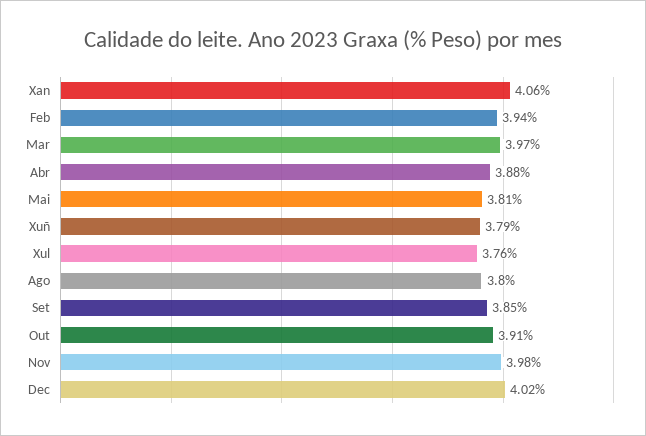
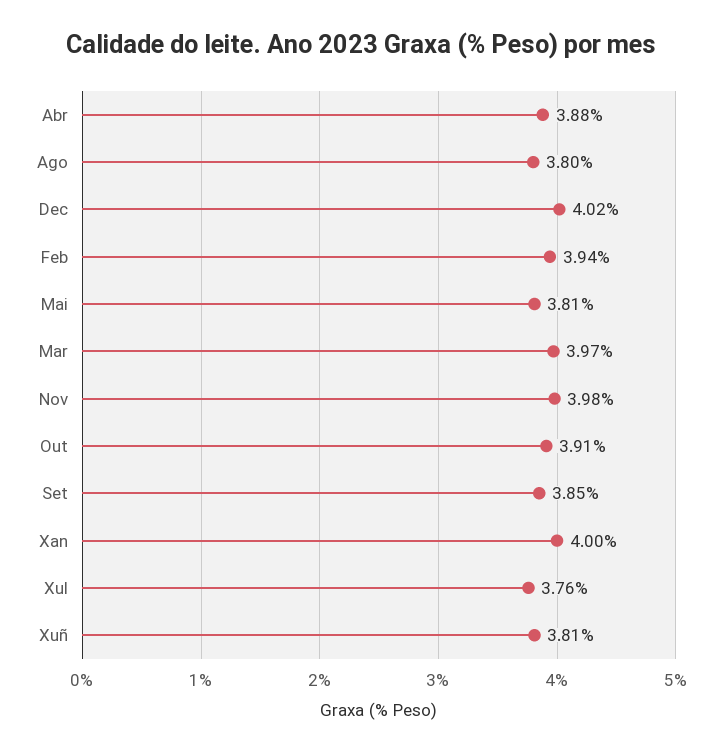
  {
-   "Xan": 4.06,
+   "Xan": 4,
    "Feb": 3.94,
    "Mar": 3.97,
    "Abr": 3.88,
    "Mai": 3.81,
-   "Xuñ": 3.79,
+   "Xuñ": 3.81,
    "Xul": 3.76,
    "Ago": 3.8,
    "Set": 3.85,
    "Out": 3.91,
    "Nov": 3.98,
    "Dec": 4.02
  }

